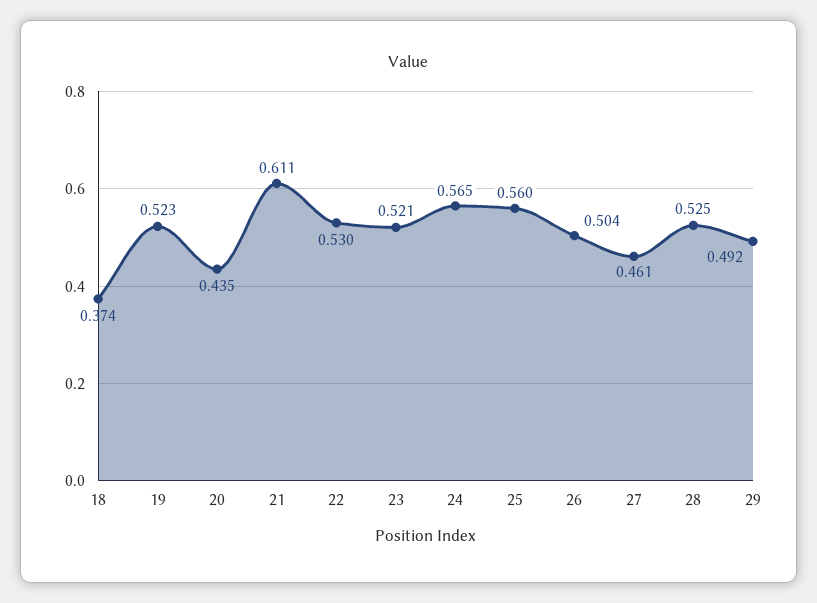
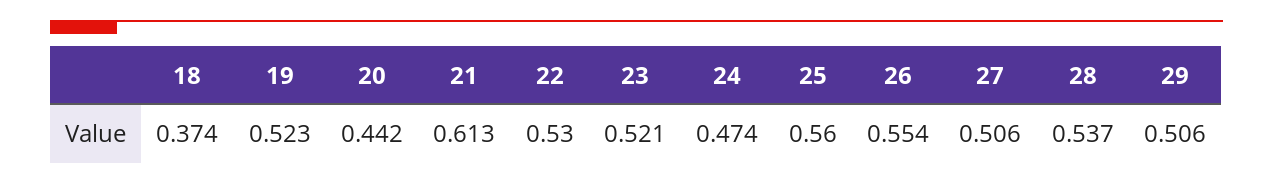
  {
    "18": 0.374,
    "19": 0.523,
-   "20": 0.435,
+   "20": 0.442,
-   "21": 0.611,
+   "21": 0.613,
    "22": 0.53,
    "23": 0.521,
-   "24": 0.565,
+   "24": 0.474,
    "25": 0.56,
-   "26": 0.504,
+   "26": 0.554,
-   "27": 0.461,
+   "27": 0.506,
-   "28": 0.525,
+   "28": 0.537,
-   "29": 0.492
+   "29": 0.506
  }

